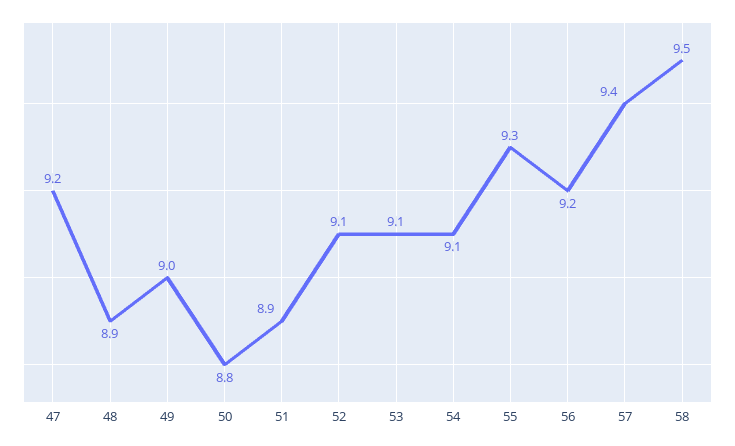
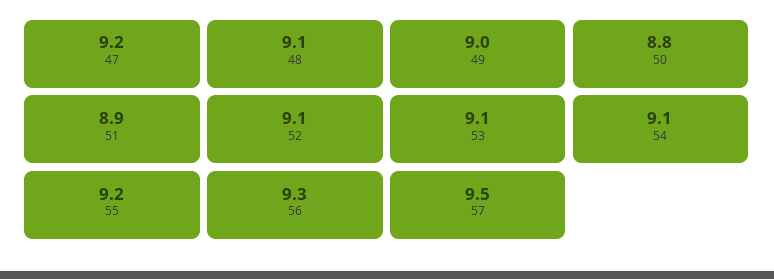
  {
    "47": 9.2,
-   "48": 8.9,
+   "48": 9.1,
    "49": 9,
    "50": 8.8,
    "51": 8.9,
    "52": 9.1,
    "53": 9.1,
    "54": 9.1,
-   "55": 9.3,
+   "55": 9.2,
-   "56": 9.2,
+   "56": 9.3,
-   "57": 9.4,
+   "57": 9.5
-   "58": 9.5
  }

